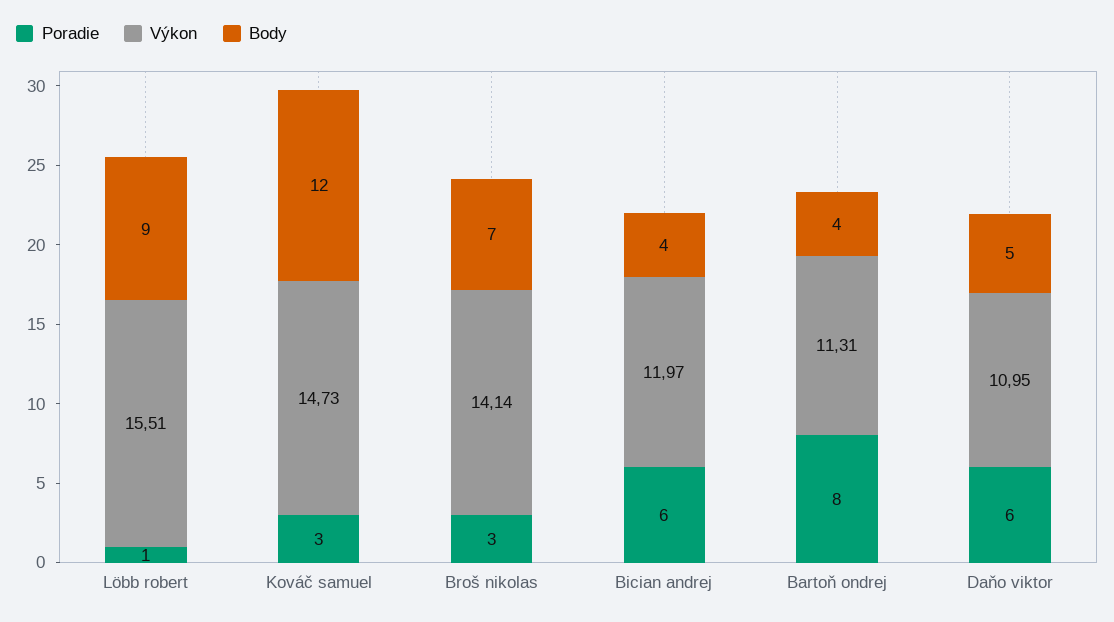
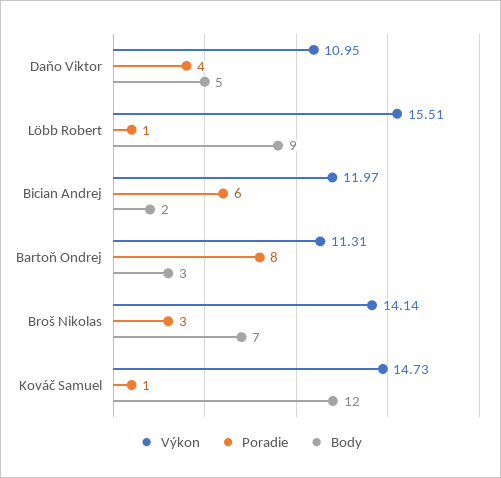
  {
    "Poradie": {
      "Löbb robert": 1,
-     "Kováč samuel": 3,
+     "Kováč samuel": 1,
      "Broš nikolas": 3,
      "Bician andrej": 6,
      "Bartoň ondrej": 8,
-     "Daňo viktor": 6
+     "Daňo viktor": 4
    },
    "Výkon": {
      "Löbb robert": 15.51,
      "Kováč samuel": 14.73,
      "Broš nikolas": 14.14,
      "Bician andrej": 11.97,
      "Bartoň ondrej": 11.31,
      "Daňo viktor": 10.95
    },
    "Body": {
      "Löbb robert": 9,
      "Kováč samuel": 12,
      "Broš nikolas": 7,
-     "Bician andrej": 4,
+     "Bician andrej": 2,
-     "Bartoň ondrej": 4,
+     "Bartoň ondrej": 3,
      "Daňo viktor": 5
    }
  }

